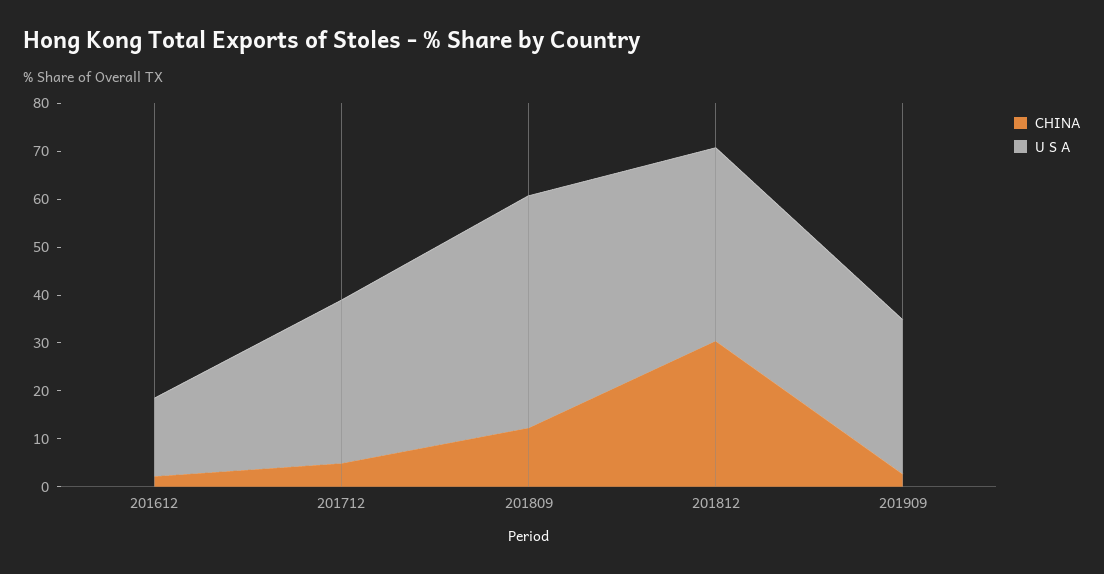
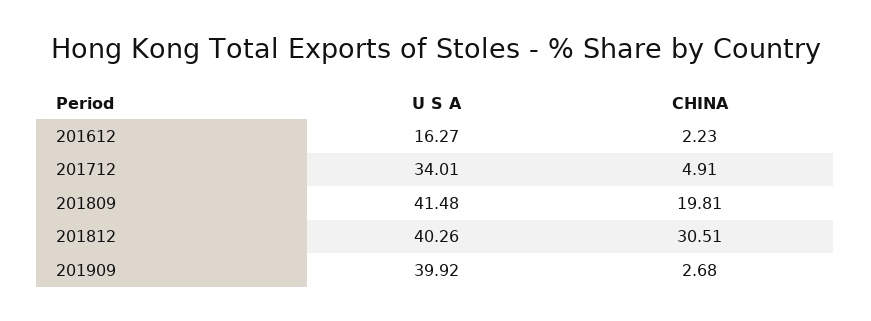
  {
    "CHINA": {
      "201612": 2.23,
      "201712": 4.91,
-     "201809": 12,
+     "201809": 19.81,
      "201812": 30.51,
      "201909": 2.68
    },
    "U S A": {
      "201612": 16.27,
      "201712": 34.01,
-     "201809": 48,
+     "201809": 41.48,
      "201812": 40.26,
-     "201909": 32
+     "201909": 39.92
    }
  }

